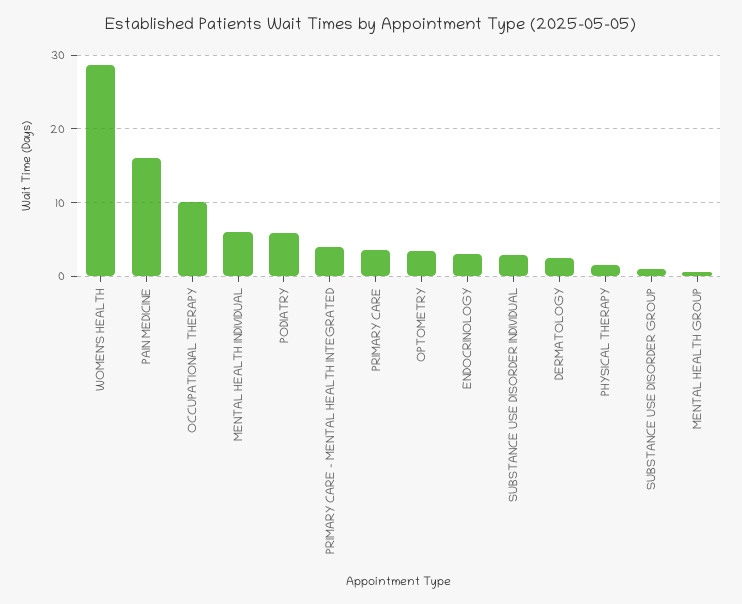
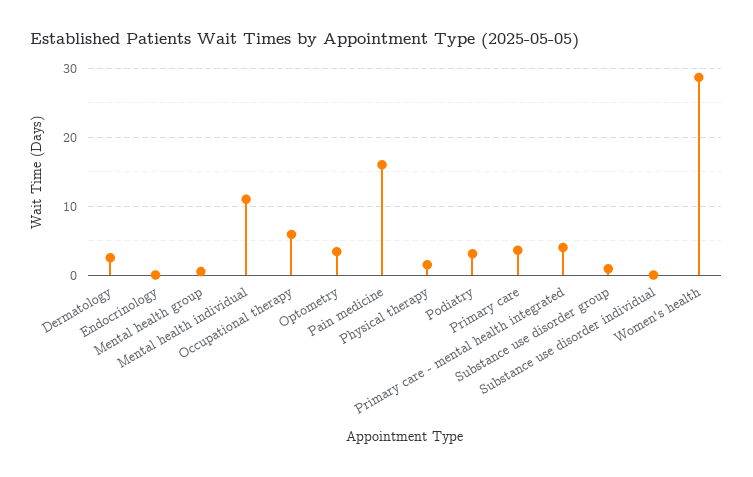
  {
    "WOMEN'S HEALTH": 29,
    "PAIN MEDICINE": 16,
-   "OCCUPATIONAL THERAPY": 10,
+   "OCCUPATIONAL THERAPY": 6,
-   "MENTAL HEALTH INDIVIDUAL": 6,
+   "MENTAL HEALTH INDIVIDUAL": 11,
-   "PODIATRY": 6,
+   "PODIATRY": 3,
    "PRIMARY CARE - MENTAL HEALTH INTEGRATED": 4,
    "PRIMARY CARE": 4,
    "OPTOMETRY": 3,
-   "ENDOCRINOLOGY": 3,
+   "ENDOCRINOLOGY": 0,
-   "SUBSTANCE USE DISORDER INDIVIDUAL": 3,
+   "SUBSTANCE USE DISORDER INDIVIDUAL": 0,
    "DERMATOLOGY": 3,
    "PHYSICAL THERAPY": 2,
    "SUBSTANCE USE DISORDER GROUP": 1,
    "MENTAL HEALTH GROUP": 1
  }

